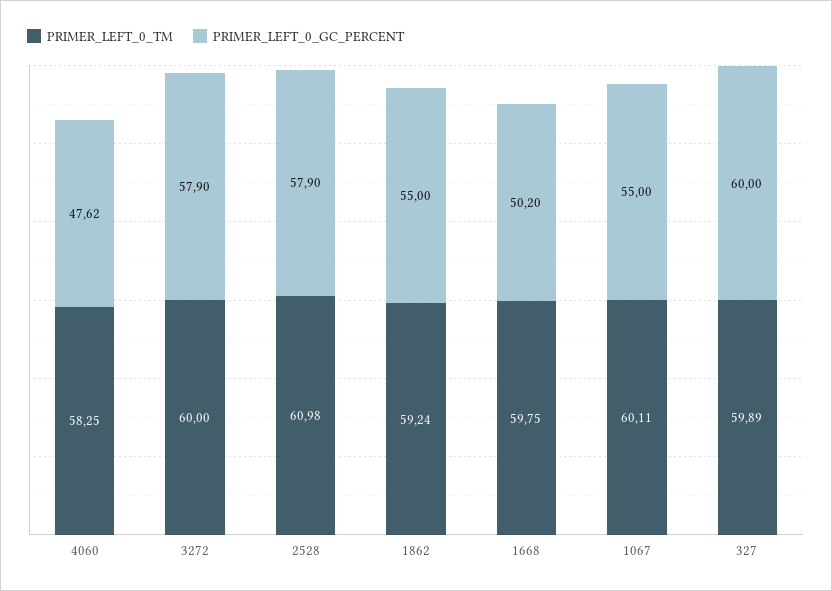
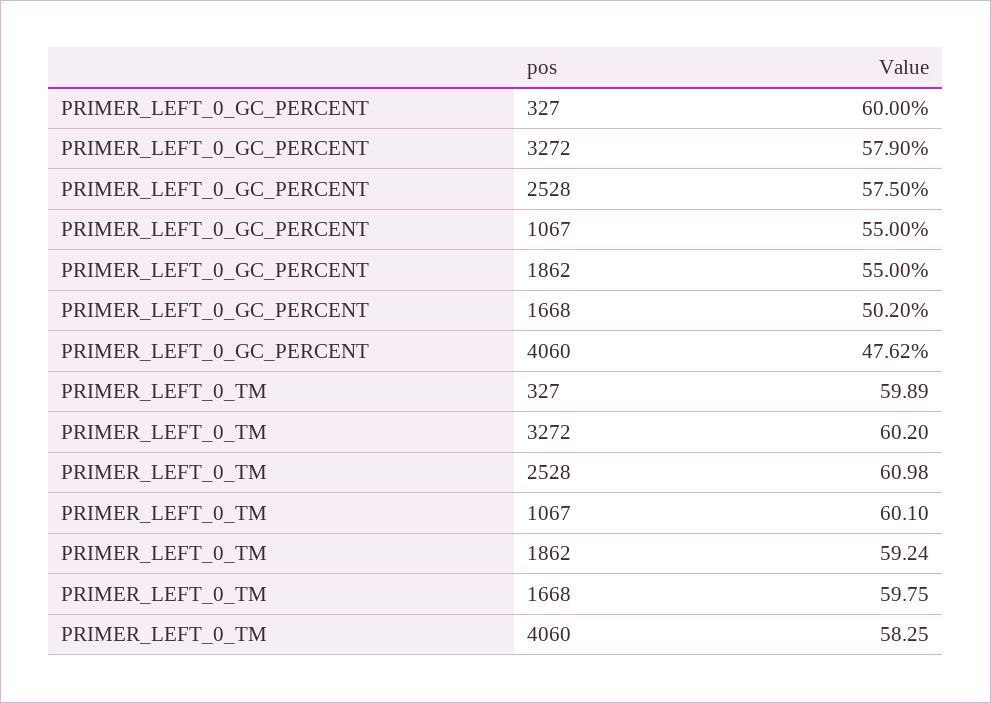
  {
    "PRIMER_LEFT_0_TM": {
      "4060": 58.25,
-     "3272": 60,
+     "3272": 60.2,
      "2528": 60.98,
      "1862": 59.24,
      "1668": 59.75,
-     "1067": 60.11,
+     "1067": 60.1,
      "327": 59.89
    },
    "PRIMER_LEFT_0_GC_PERCENT": {
      "4060": 47.62,
      "3272": 57.9,
-     "2528": 57.9,
+     "2528": 57.5,
      "1862": 55,
      "1668": 50.2,
      "1067": 55,
      "327": 60
    }
  }

